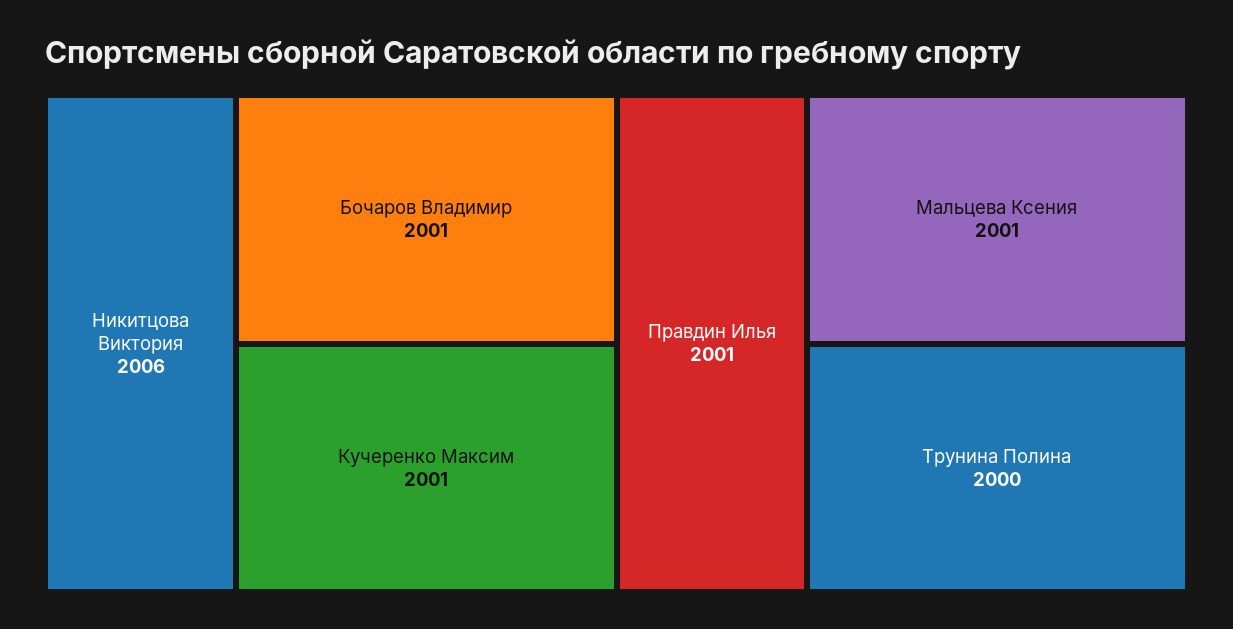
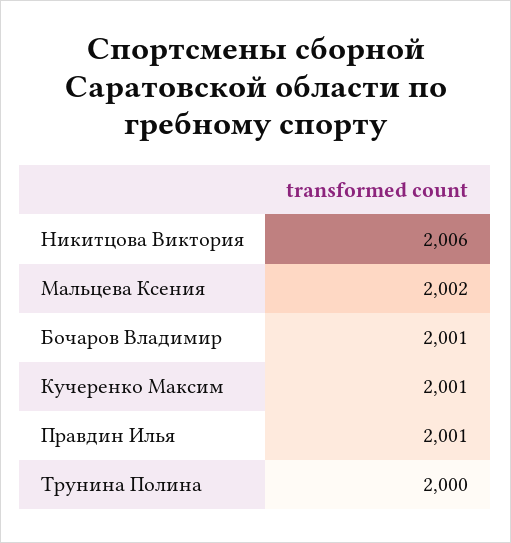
  {
    "Никитцова Виктория": 2006,
    "Бочаров Владимир": 2001,
    "Кучеренко Максим": 2001,
    "Правдин Илья": 2001,
-   "Мальцева Ксения": 2001,
+   "Мальцева Ксения": 2002,
    "Трунина Полина": 2000
  }

